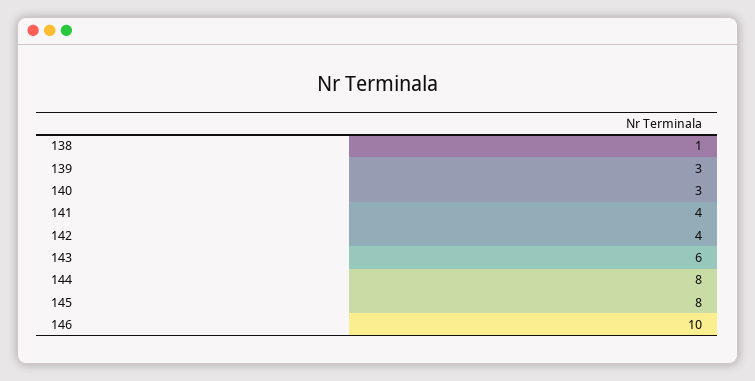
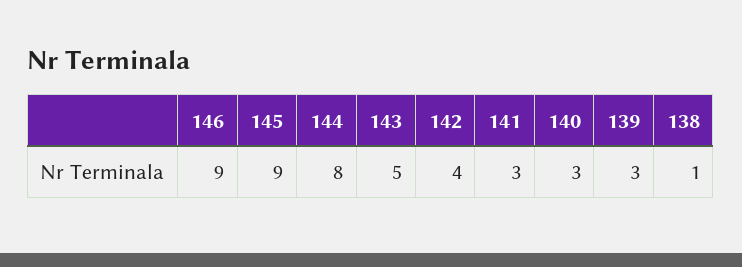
  {
    "138": 1,
    "139": 3,
    "140": 3,
-   "141": 4,
+   "141": 3,
    "142": 4,
-   "143": 6,
+   "143": 5,
    "144": 8,
-   "145": 8,
+   "145": 9,
-   "146": 10
+   "146": 9
  }

